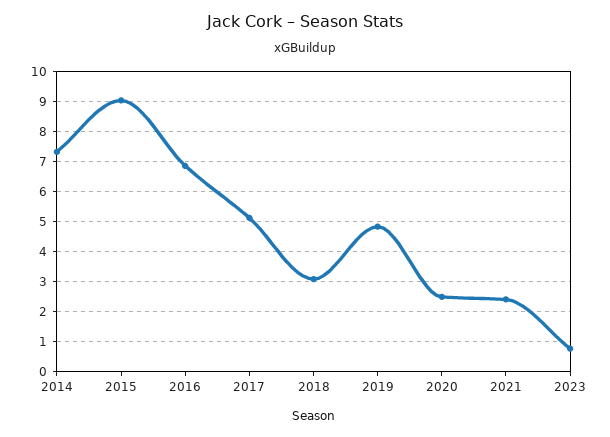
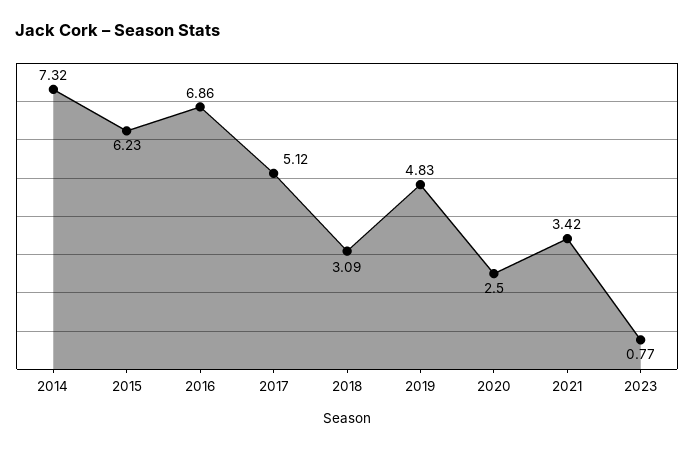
  {
    "2014": 7.32,
-   "2015": 9,
+   "2015": 6.23,
    "2016": 6.86,
    "2017": 5.12,
    "2018": 3.09,
    "2019": 4.83,
    "2020": 2.5,
-   "2021": 2.4,
+   "2021": 3.42,
    "2023": 0.77
  }

